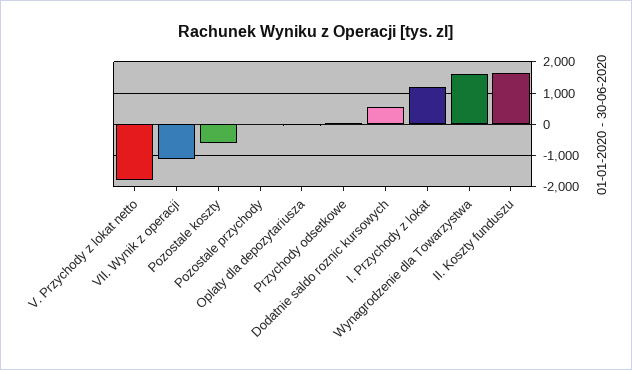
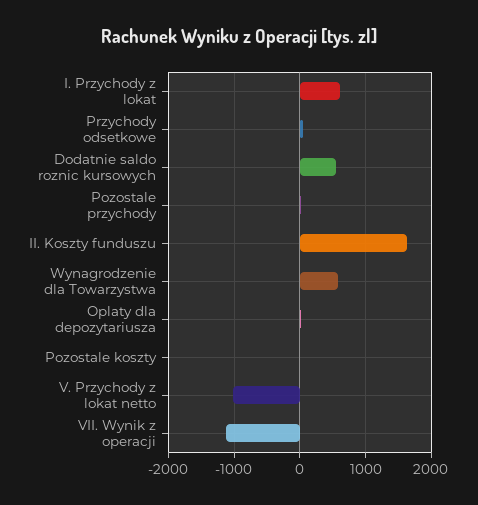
  {
-   "V. Przychody z lokat netto": -1800,
+   "V. Przychody z lokat netto": -1000,
    "VII. Wynik z operacji": -1100,
-   "Pozostale koszty": -600,
+   "Pozostale koszty": 0,
    "Pozostale przychody": 0,
    "Oplaty dla depozytariusza": 0,
    "Przychody odsetkowe": 100,
    "Dodatnie saldo roznic kursowych": 600,
-   "I. Przychody z lokat": 1200,
+   "I. Przychody z lokat": 600,
-   "Wynagrodzenie dla Towarzystwa": 1600,
+   "Wynagrodzenie dla Towarzystwa": 600,
    "II. Koszty funduszu": 1600
  }

